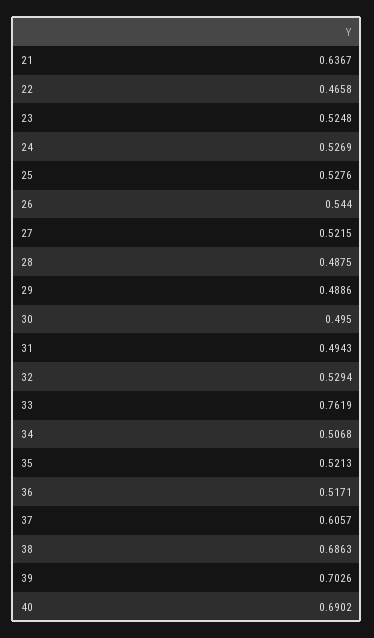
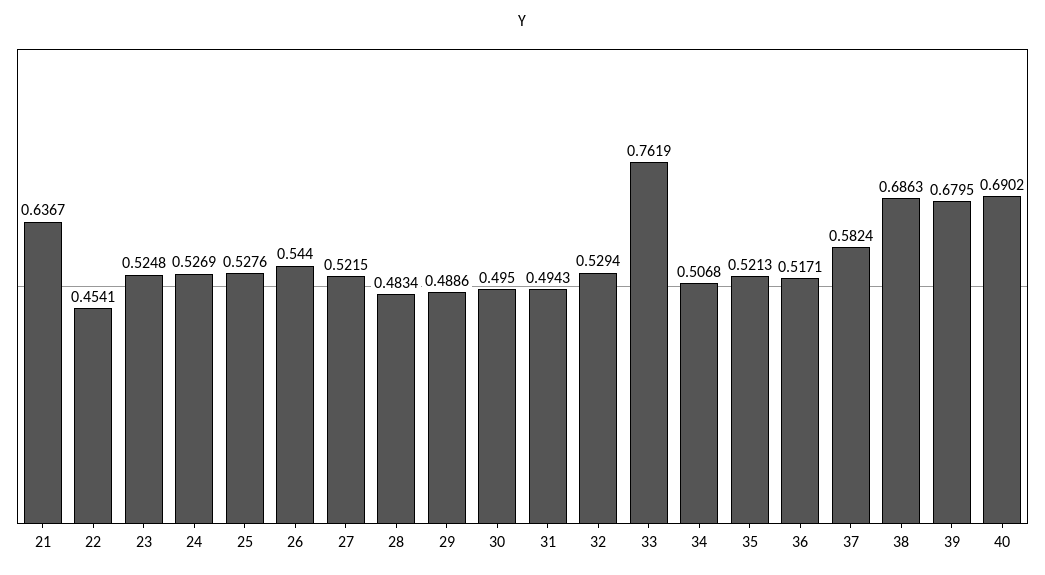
  {
    "21": 0.6367,
-   "22": 0.4658,
+   "22": 0.4541,
    "23": 0.5248,
    "24": 0.5269,
    "25": 0.5276,
    "26": 0.544,
    "27": 0.5215,
-   "28": 0.4875,
+   "28": 0.4834,
    "29": 0.4886,
    "30": 0.495,
    "31": 0.4943,
    "32": 0.5294,
    "33": 0.7619,
    "34": 0.5068,
    "35": 0.5213,
    "36": 0.5171,
-   "37": 0.6057,
+   "37": 0.5824,
    "38": 0.6863,
-   "39": 0.7026,
+   "39": 0.6795,
    "40": 0.6902
  }

